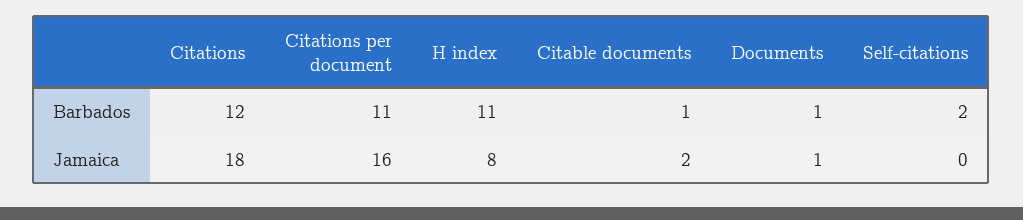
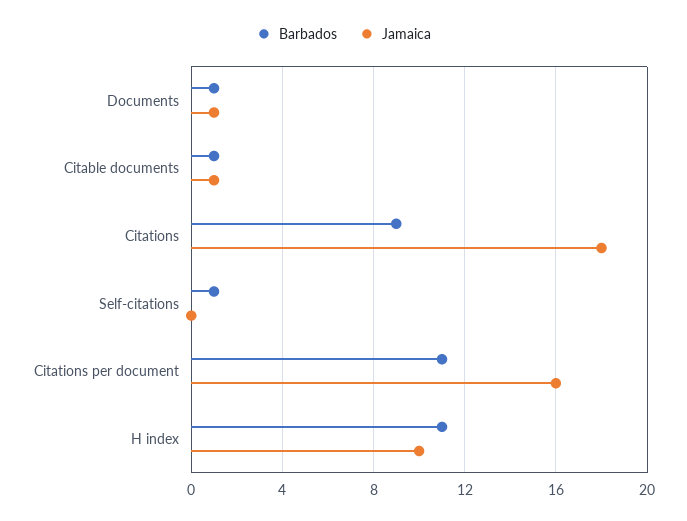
  {
    "Barbados": {
-     "Citations": 12,
+     "Citations": 9,
      "Citations per document": 11,
      "H index": 11,
      "Citable documents": 1,
      "Documents": 1,
-     "Self-citations": 2
+     "Self-citations": 1
    },
    "Jamaica": {
      "Citations": 18,
      "Citations per document": 16,
-     "H index": 8,
+     "H index": 10,
-     "Citable documents": 2,
+     "Citable documents": 1,
      "Documents": 1,
      "Self-citations": 0
    }
  }

